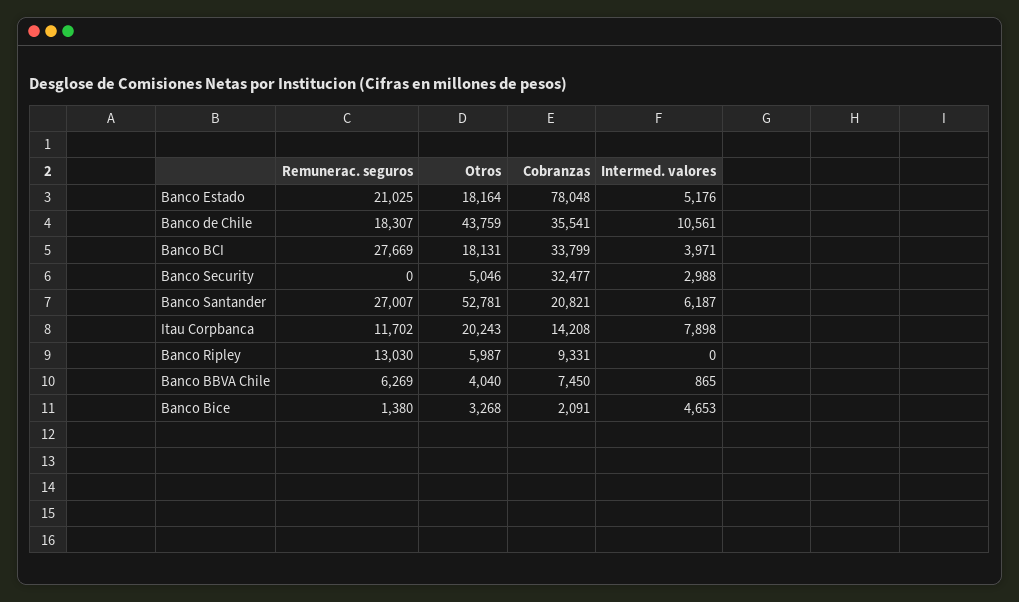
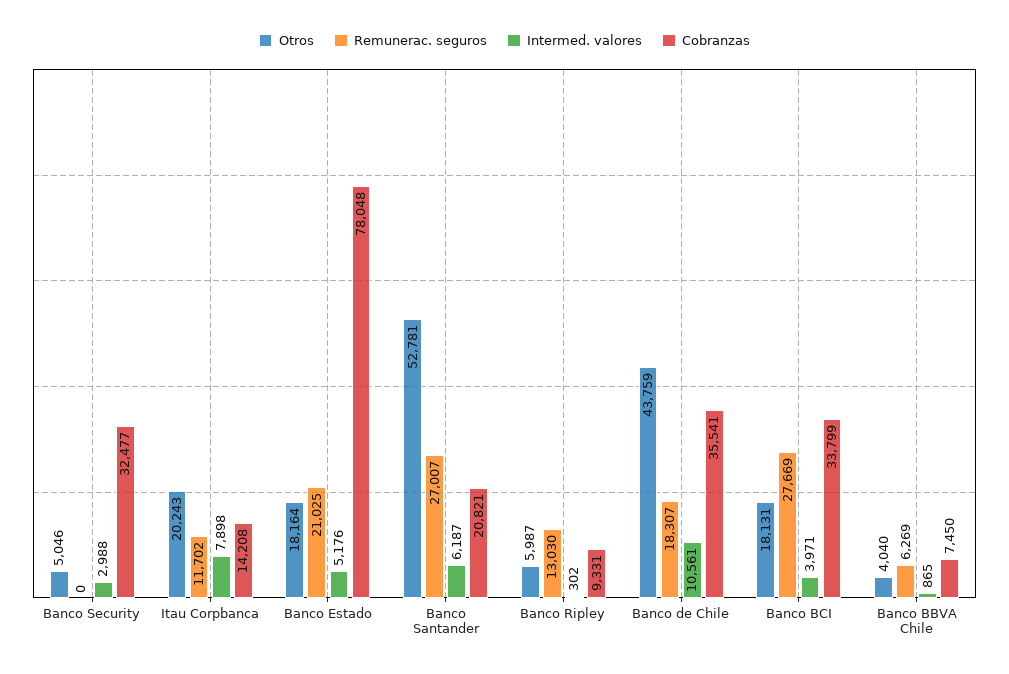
  {
    "Remunerac. seguros": {
      "Banco Estado": 21025,
      "Banco de Chile": 18307,
      "Banco BCI": 27669,
      "Banco Security": 0,
      "Banco Santander": 27007,
      "Itau Corpbanca": 11702,
      "Banco Ripley": 13030,
-     "Banco BBVA Chile": 6269,
+     "Banco BBVA Chile": 6269
-     "Banco Bice": 1380
    },
    "Otros": {
      "Banco Estado": 18164,
      "Banco de Chile": 43759,
      "Banco BCI": 18131,
      "Banco Security": 5046,
      "Banco Santander": 52781,
      "Itau Corpbanca": 20243,
      "Banco Ripley": 5987,
-     "Banco BBVA Chile": 4040,
+     "Banco BBVA Chile": 4040
-     "Banco Bice": 3268
    },
    "Cobranzas": {
      "Banco Estado": 78048,
      "Banco de Chile": 35541,
      "Banco BCI": 33799,
      "Banco Security": 32477,
      "Banco Santander": 20821,
      "Itau Corpbanca": 14208,
      "Banco Ripley": 9331,
-     "Banco BBVA Chile": 7450,
+     "Banco BBVA Chile": 7450
-     "Banco Bice": 2091
    },
    "Intermed. valores": {
      "Banco Estado": 5176,
      "Banco de Chile": 10561,
      "Banco BCI": 3971,
      "Banco Security": 2988,
      "Banco Santander": 6187,
      "Itau Corpbanca": 7898,
-     "Banco Ripley": 0,
+     "Banco Ripley": 302,
-     "Banco BBVA Chile": 865,
+     "Banco BBVA Chile": 865
-     "Banco Bice": 4653
    }
  }

